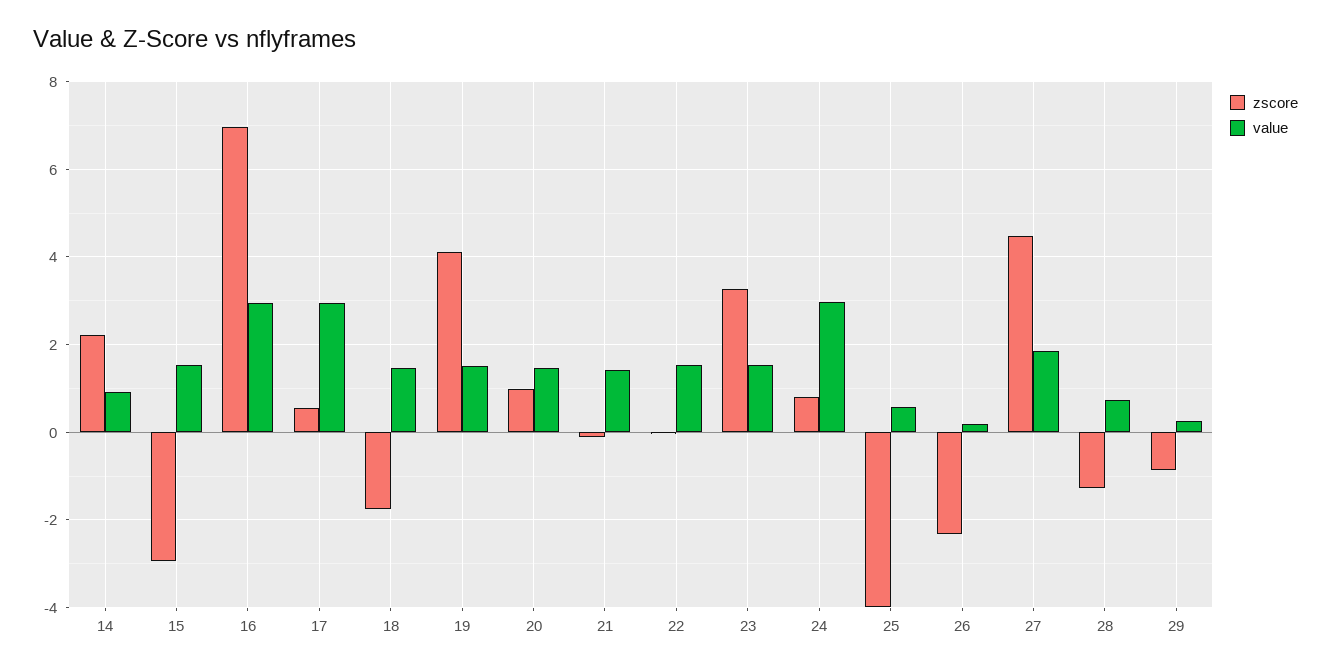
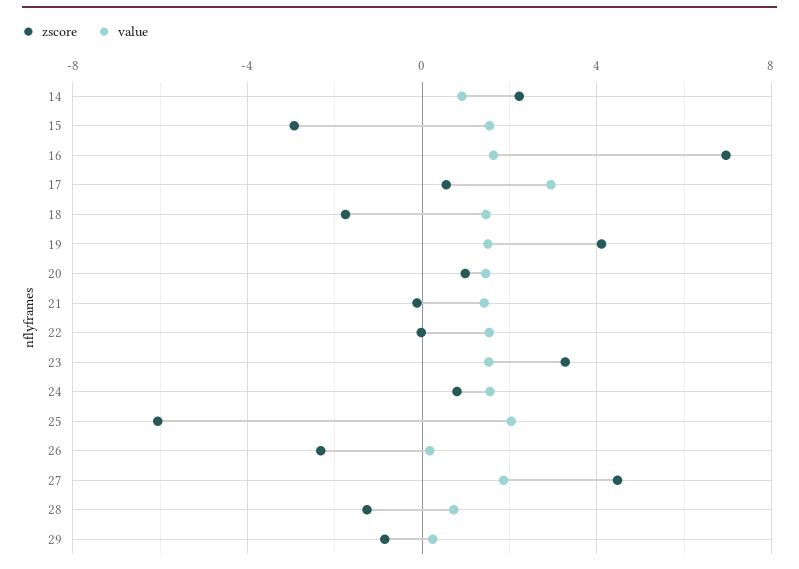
  {
    "zscore": {
      "14": 2.2,
      "15": -3,
      "16": 7,
      "17": 0.6,
      "18": -1.8,
      "19": 4.2,
      "20": 1,
      "21": -0.2,
      "22": 0,
      "23": 3.2,
      "24": 0.8,
-     "25": -4,
+     "25": -6,
      "26": -2.4,
      "27": 4.4,
      "28": -1.2,
      "29": -0.8
    },
    "value": {
      "14": 1,
      "15": 1.6,
-     "16": 3,
+     "16": 1.5,
      "17": 3,
      "18": 1.4,
      "19": 1.6,
      "20": 1.4,
      "21": 1.4,
      "22": 1.6,
      "23": 1.6,
-     "24": 3,
+     "24": 1.5,
-     "25": 0.6,
+     "25": 2,
      "26": 0.2,
      "27": 1.8,
      "28": 0.8,
      "29": 0.2
    }
  }

